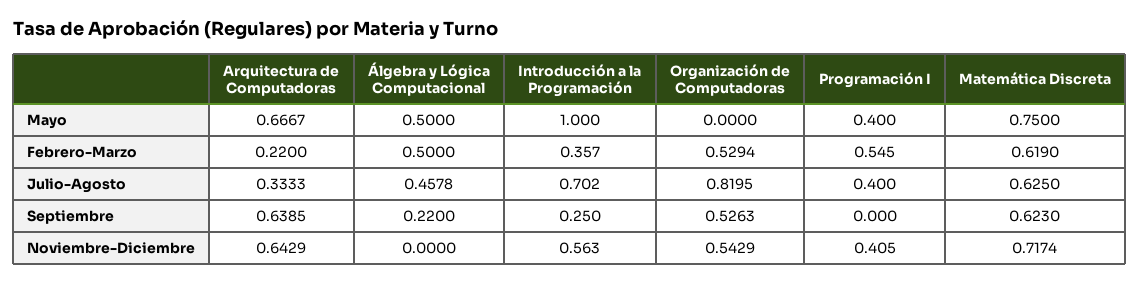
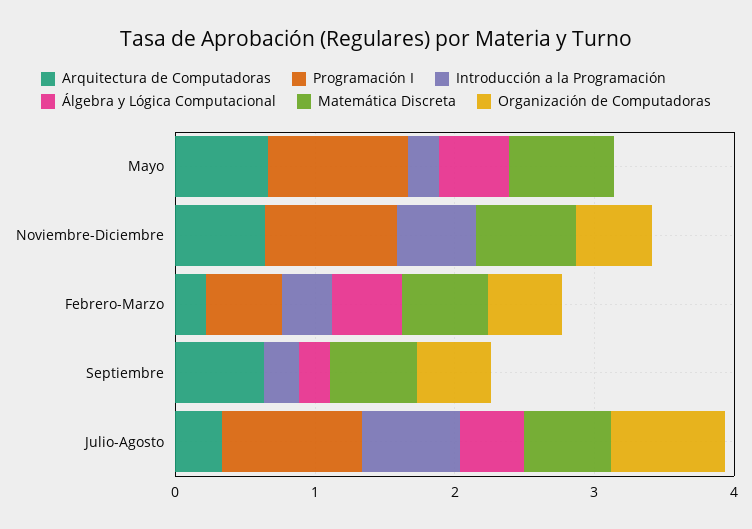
  {
    "Arquitectura de Computadoras": {
      "Mayo": 0.6667,
      "Febrero-Marzo": 0.22,
      "Julio-Agosto": 0.3333,
      "Septiembre": 0.6385,
      "Noviembre-Diciembre": 0.6429
    },
    "Álgebra y Lógica Computacional": {
      "Mayo": 0.5,
      "Febrero-Marzo": 0.5,
      "Julio-Agosto": 0.4578,
      "Septiembre": 0.22,
      "Noviembre-Diciembre": 0
    },
    "Introducción a la Programación": {
-     "Mayo": 1,
+     "Mayo": 0.2,
      "Febrero-Marzo": 0.357,
      "Julio-Agosto": 0.702,
      "Septiembre": 0.25,
      "Noviembre-Diciembre": 0.563
    },
    "Organización de Computadoras": {
      "Mayo": 0,
      "Febrero-Marzo": 0.5294,
      "Julio-Agosto": 0.8195,
      "Septiembre": 0.5263,
      "Noviembre-Diciembre": 0.5429
    },
    "Programación I": {
-     "Mayo": 0.4,
+     "Mayo": 1,
      "Febrero-Marzo": 0.545,
-     "Julio-Agosto": 0.4,
+     "Julio-Agosto": 1,
      "Septiembre": 0,
-     "Noviembre-Diciembre": 0.405
+     "Noviembre-Diciembre": 1
    },
    "Matemática Discreta": {
      "Mayo": 0.75,
      "Febrero-Marzo": 0.619,
      "Julio-Agosto": 0.625,
      "Septiembre": 0.623,
      "Noviembre-Diciembre": 0.7174
    }
  }

